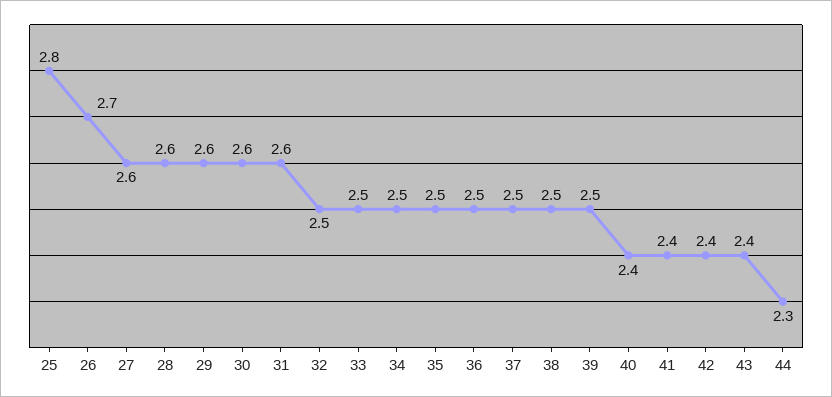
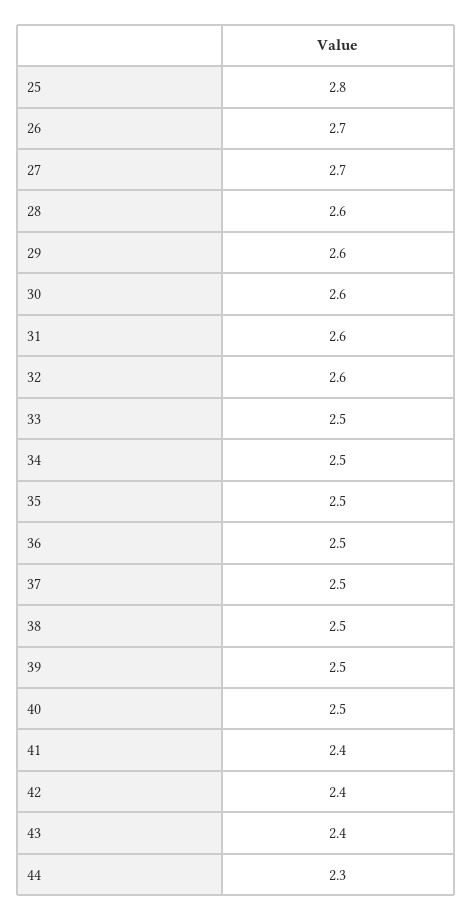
  {
    "25": 2.8,
    "26": 2.7,
-   "27": 2.6,
+   "27": 2.7,
    "28": 2.6,
    "29": 2.6,
    "30": 2.6,
    "31": 2.6,
-   "32": 2.5,
+   "32": 2.6,
    "33": 2.5,
    "34": 2.5,
    "35": 2.5,
    "36": 2.5,
    "37": 2.5,
    "38": 2.5,
    "39": 2.5,
-   "40": 2.4,
+   "40": 2.5,
    "41": 2.4,
    "42": 2.4,
    "43": 2.4,
    "44": 2.3
  }

